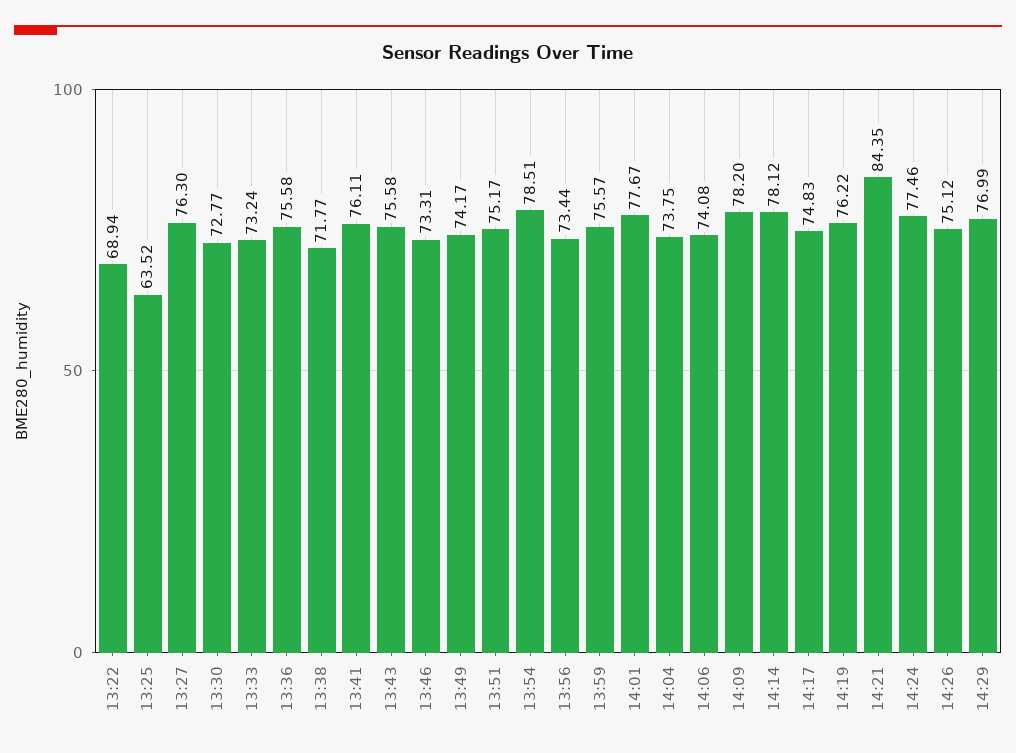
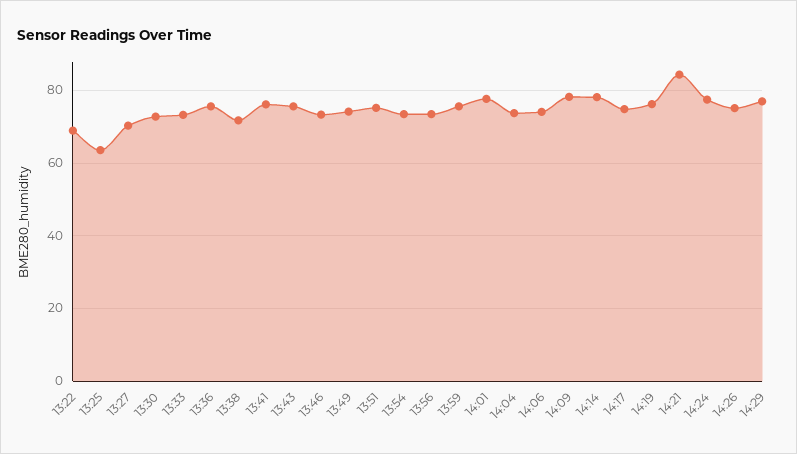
  {
    "13:22": 68.94,
    "13:25": 63.52,
-   "13:27": 76.3,
+   "13:27": 70,
    "13:30": 72.77,
    "13:33": 73.24,
    "13:36": 75.58,
    "13:38": 71.77,
    "13:41": 76.11,
    "13:43": 75.58,
    "13:46": 73.31,
    "13:49": 74.17,
    "13:51": 75.17,
-   "13:54": 78.51,
+   "13:54": 74,
    "13:56": 73.44,
    "13:59": 75.57,
    "14:01": 77.67,
    "14:04": 73.75,
    "14:06": 74.08,
    "14:09": 78.2,
    "14:14": 78.12,
    "14:17": 74.83,
    "14:19": 76.22,
    "14:21": 84.35,
    "14:24": 77.46,
    "14:26": 75.12,
    "14:29": 76.99
  }

